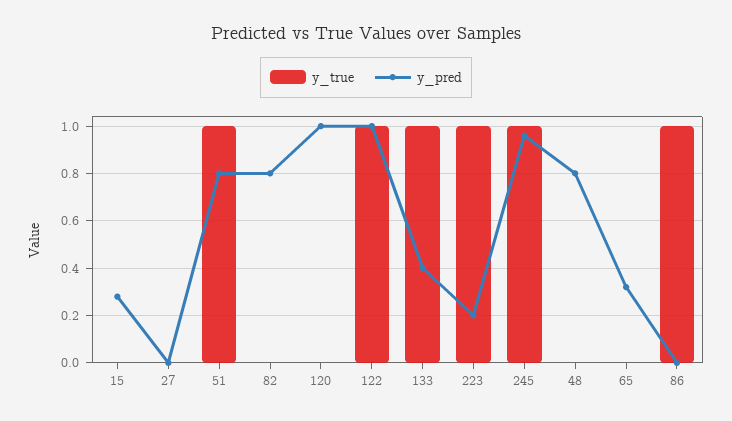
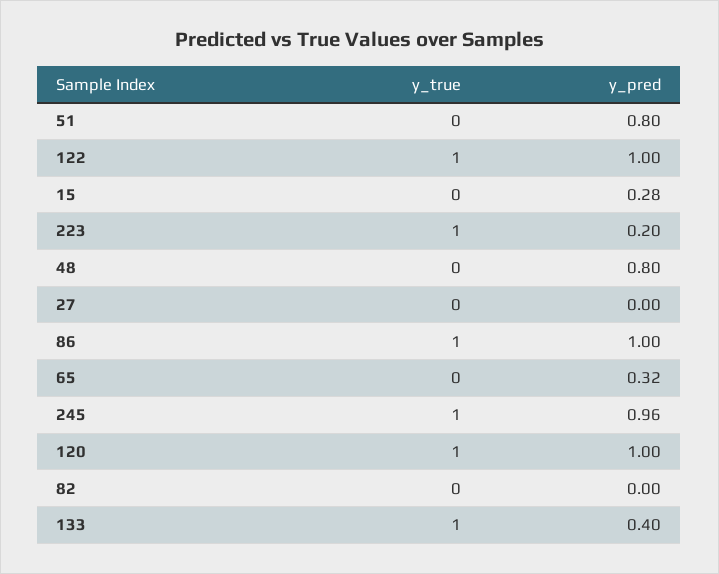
  {
    "y_true": {
      "15": 0,
      "27": 0,
-     "51": 1,
+     "51": 0,
      "82": 0,
-     "120": 0,
+     "120": 1,
      "122": 1,
      "133": 1,
      "223": 1,
      "245": 1,
      "48": 0,
      "65": 0,
      "86": 1
    },
    "y_pred": {
      "15": 0.28,
      "27": 0,
      "51": 0.8,
-     "82": 0.8,
+     "82": 0,
      "120": 1,
      "122": 1,
      "133": 0.4,
      "223": 0.2,
      "245": 0.96,
      "48": 0.8,
      "65": 0.32,
-     "86": 0
+     "86": 1
    }
  }

